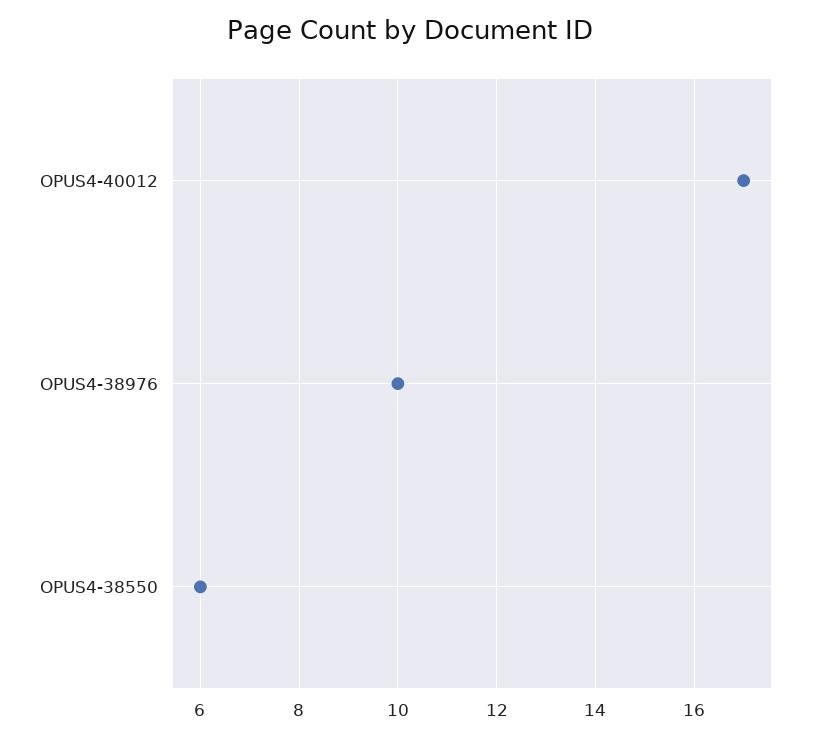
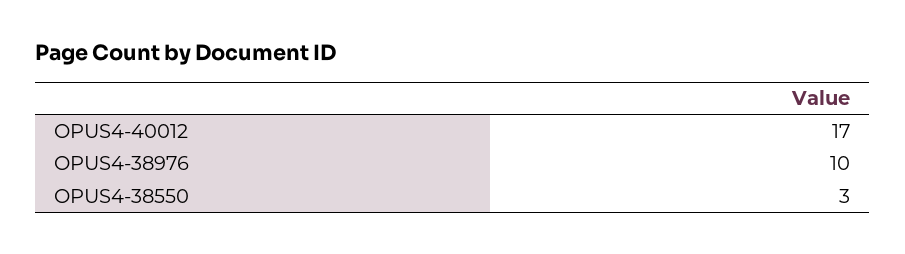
  {
    "OPUS4-40012": 17,
    "OPUS4-38976": 10,
-   "OPUS4-38550": 6
+   "OPUS4-38550": 3
  }

